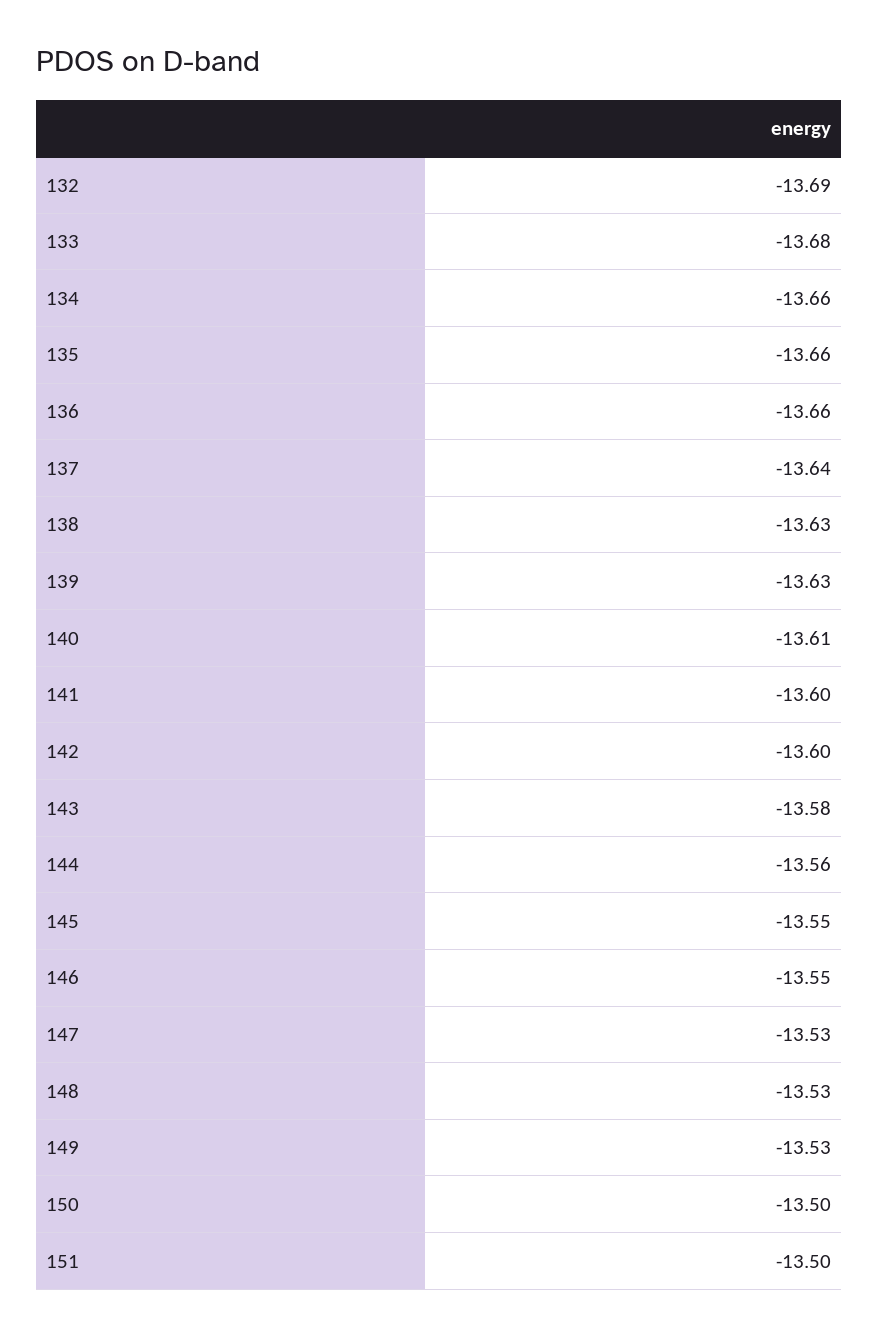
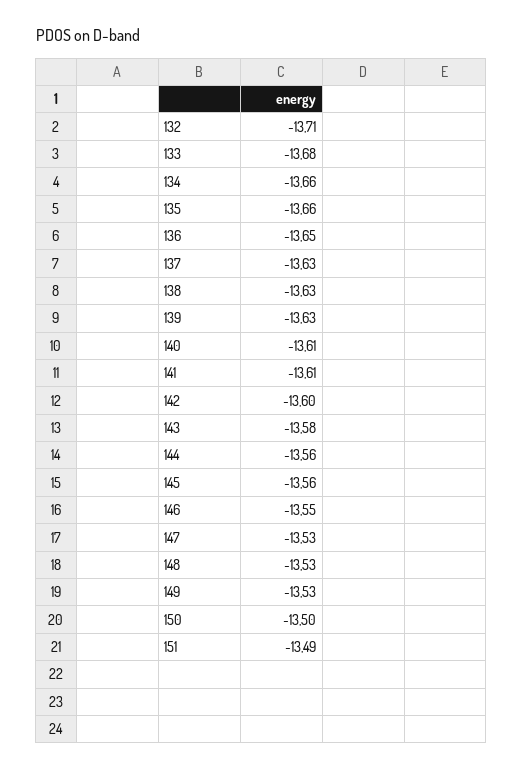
  {
-   "132": -13.69,
+   "132": -13.71,
    "133": -13.68,
    "134": -13.66,
    "135": -13.66,
-   "136": -13.66,
+   "136": -13.65,
-   "137": -13.64,
+   "137": -13.63,
    "138": -13.63,
    "139": -13.63,
    "140": -13.61,
-   "141": -13.6,
+   "141": -13.61,
    "142": -13.6,
    "143": -13.58,
    "144": -13.56,
-   "145": -13.55,
+   "145": -13.56,
    "146": -13.55,
    "147": -13.53,
    "148": -13.53,
    "149": -13.53,
    "150": -13.5,
-   "151": -13.5
+   "151": -13.49
  }

